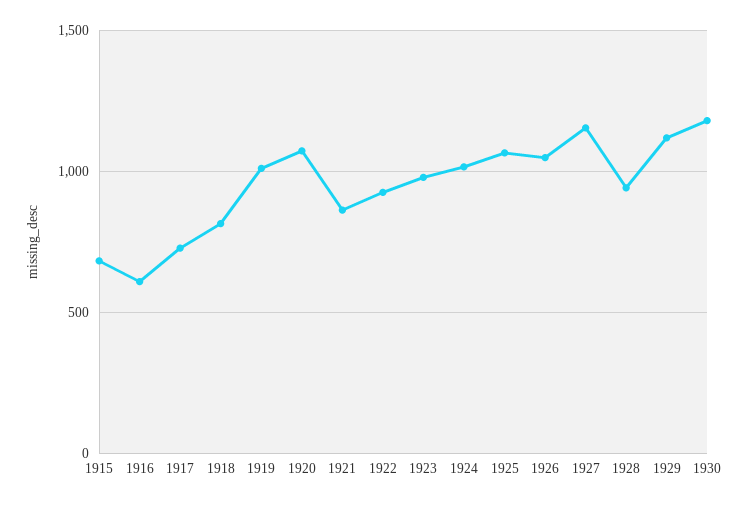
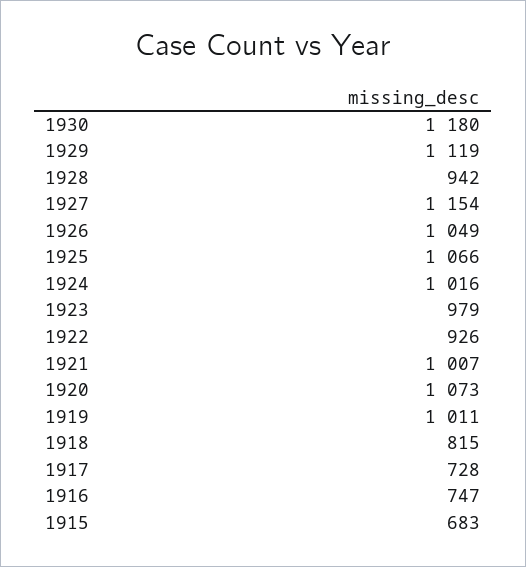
  {
    "1915": 683,
-   "1916": 600,
+   "1916": 747,
    "1917": 728,
    "1918": 815,
    "1919": 1011,
    "1920": 1073,
-   "1921": 850,
+   "1921": 1007,
    "1922": 926,
    "1923": 979,
    "1924": 1016,
    "1925": 1066,
    "1926": 1049,
    "1927": 1154,
    "1928": 942,
    "1929": 1119,
    "1930": 1180
  }

